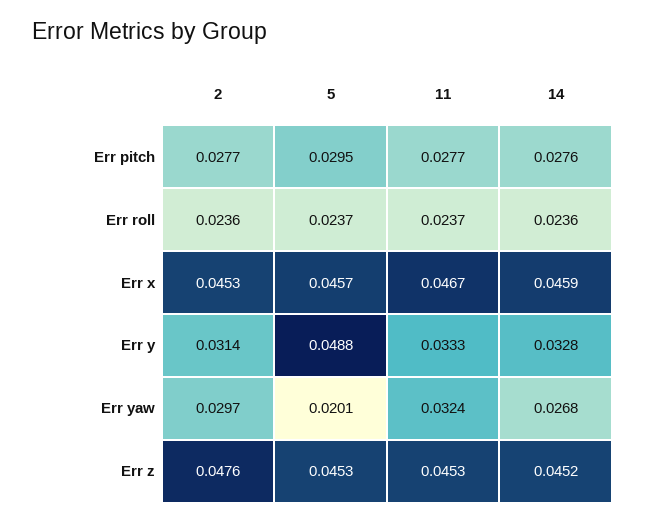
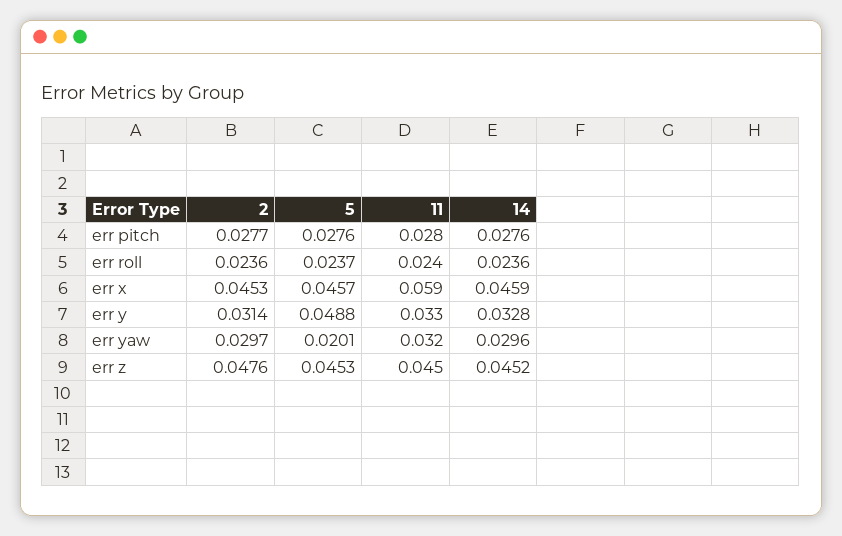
  {
    "2": {
      "Err pitch": 0.0277,
      "Err roll": 0.0236,
      "Err x": 0.0453,
      "Err y": 0.0314,
      "Err yaw": 0.0297,
      "Err z": 0.0476
    },
    "5": {
-     "Err pitch": 0.0295,
+     "Err pitch": 0.0276,
      "Err roll": 0.0237,
      "Err x": 0.0457,
      "Err y": 0.0488,
      "Err yaw": 0.0201,
      "Err z": 0.0453
    },
    "11": {
      "Err pitch": 0.0277,
      "Err roll": 0.0237,
-     "Err x": 0.0467,
+     "Err x": 0.059,
      "Err y": 0.0333,
      "Err yaw": 0.0324,
      "Err z": 0.0453
    },
    "14": {
      "Err pitch": 0.0276,
      "Err roll": 0.0236,
      "Err x": 0.0459,
      "Err y": 0.0328,
-     "Err yaw": 0.0268,
+     "Err yaw": 0.0296,
      "Err z": 0.0452
    }
  }

